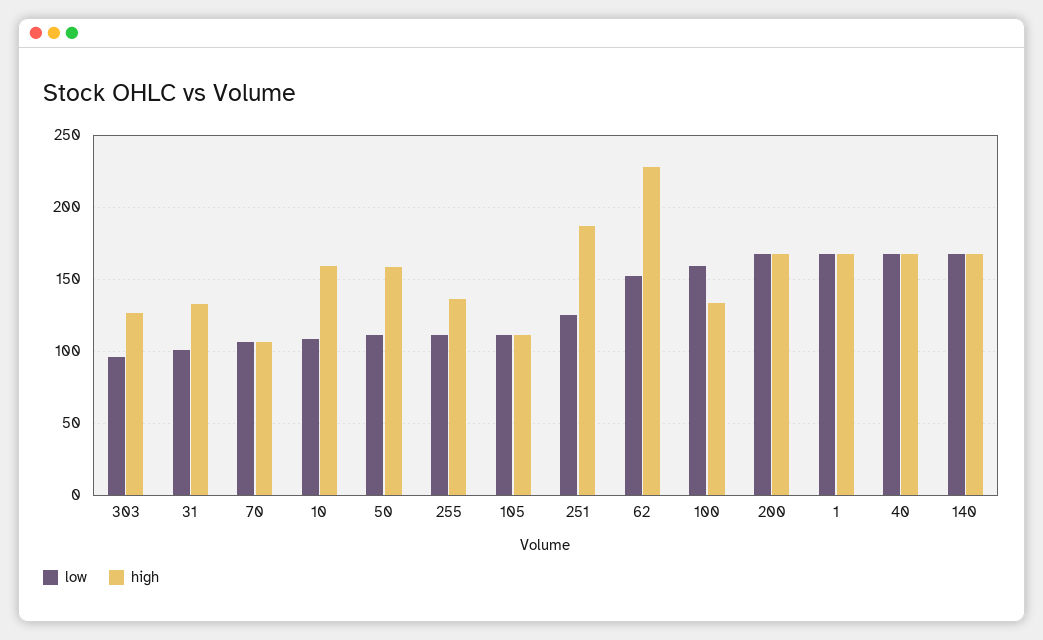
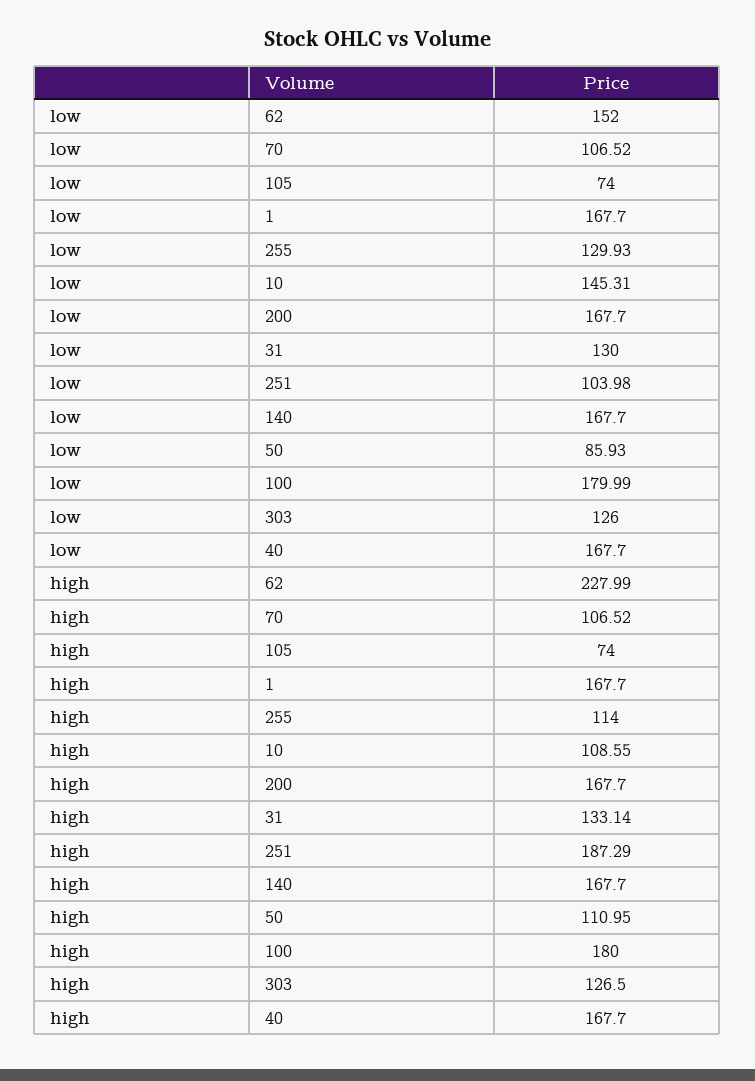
  {
    "low": {
-     "303": 95,
+     "303": 126,
-     "31": 100,
+     "31": 130,
      "70": 106.52,
-     "10": 110,
+     "10": 145.31,
-     "50": 110,
+     "50": 85.93,
-     "255": 110,
+     "255": 129.93,
-     "105": 110,
+     "105": 74,
-     "251": 125,
+     "251": 103.98,
      "62": 152,
-     "100": 160,
+     "100": 179.99,
      "200": 167.7,
      "1": 167.7,
      "40": 167.7,
      "140": 167.7
    },
    "high": {
      "303": 126.5,
      "31": 133.14,
      "70": 106.52,
-     "10": 160,
+     "10": 108.55,
-     "50": 160,
+     "50": 110.95,
-     "255": 135,
+     "255": 114,
-     "105": 110,
+     "105": 74,
      "251": 187.29,
      "62": 227.99,
-     "100": 135,
+     "100": 180,
      "200": 167.7,
      "1": 167.7,
      "40": 167.7,
      "140": 167.7
    }
  }

